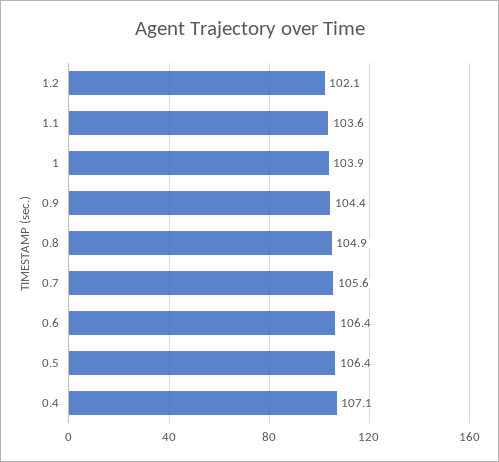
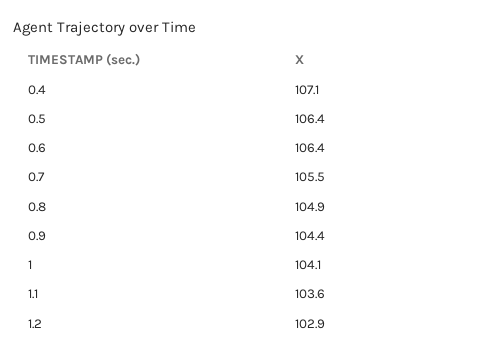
  {
-   "1.2": 102.1,
+   "1.2": 102.9,
    "1.1": 103.6,
-   "1": 103.9,
+   "1": 104.1,
    "0.9": 104.4,
    "0.8": 104.9,
-   "0.7": 105.6,
+   "0.7": 105.5,
    "0.6": 106.4,
    "0.5": 106.4,
    "0.4": 107.1
  }

